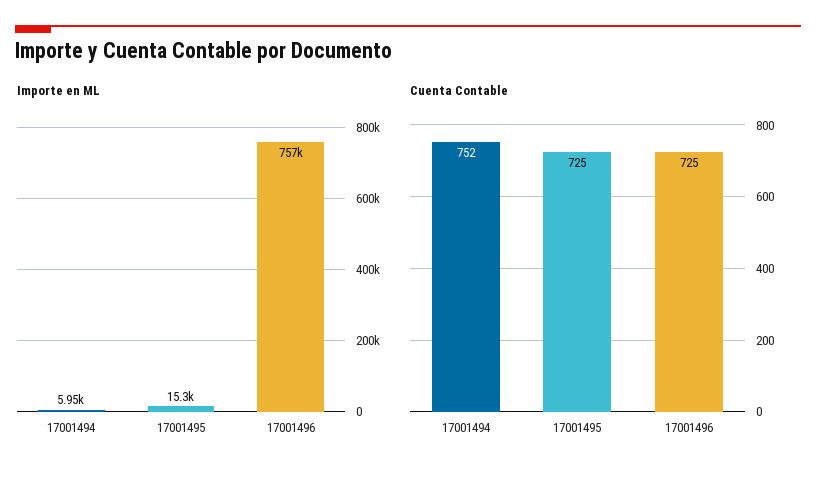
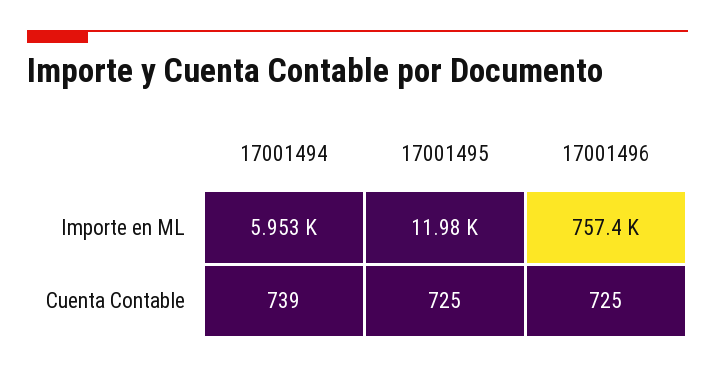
  {
    "Importe en ML": {
      "17001494": 5953,
-     "17001495": 15300,
+     "17001495": 11980,
      "17001496": 757400
    },
    "Cuenta Contable": {
-     "17001494": 752,
+     "17001494": 739,
      "17001495": 725,
      "17001496": 725
    }
  }

